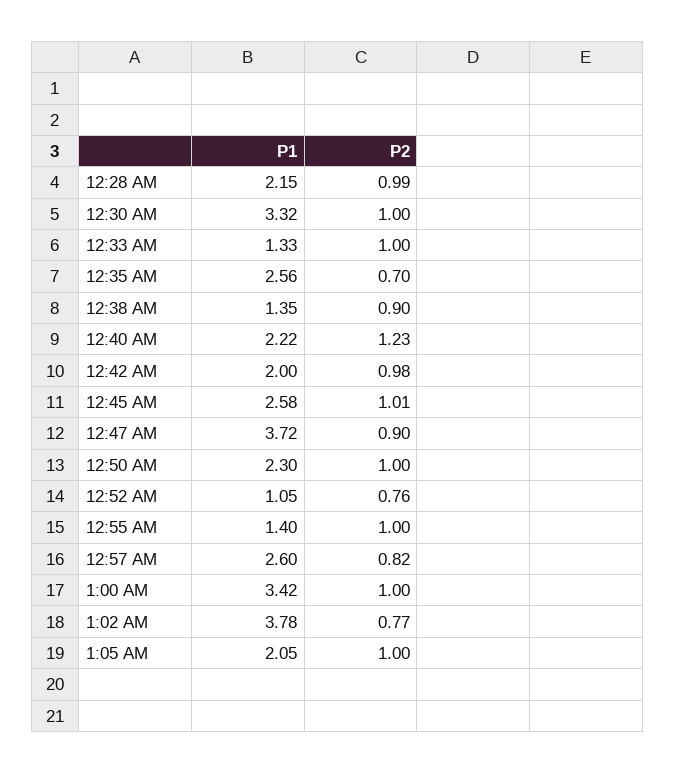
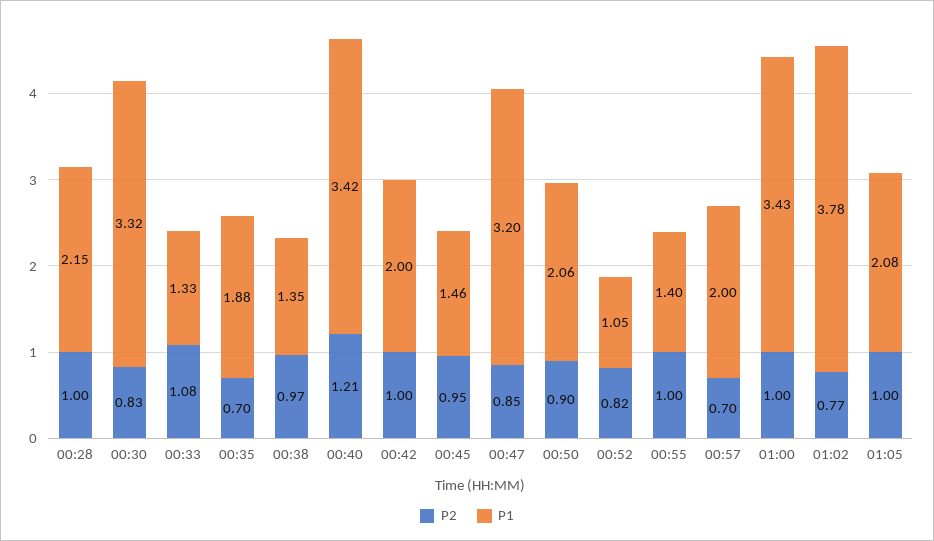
  {
    "P1": {
      "12:28 AM": 2.15,
      "12:30 AM": 3.32,
      "12:33 AM": 1.33,
-     "12:35 AM": 2.56,
+     "12:35 AM": 1.88,
      "12:38 AM": 1.35,
-     "12:40 AM": 2.22,
+     "12:40 AM": 3.42,
      "12:42 AM": 2,
-     "12:45 AM": 2.58,
+     "12:45 AM": 1.46,
-     "12:47 AM": 3.72,
+     "12:47 AM": 3.2,
-     "12:50 AM": 2.3,
+     "12:50 AM": 2.06,
      "12:52 AM": 1.05,
      "12:55 AM": 1.4,
-     "12:57 AM": 2.6,
+     "12:57 AM": 2,
-     "1:00 AM": 3.42,
+     "1:00 AM": 3.43,
      "1:02 AM": 3.78,
-     "1:05 AM": 2.05
+     "1:05 AM": 2.08
    },
    "P2": {
-     "12:28 AM": 0.99,
+     "12:28 AM": 1,
-     "12:30 AM": 1,
+     "12:30 AM": 0.83,
-     "12:33 AM": 1,
+     "12:33 AM": 1.08,
      "12:35 AM": 0.7,
-     "12:38 AM": 0.9,
+     "12:38 AM": 0.97,
-     "12:40 AM": 1.23,
+     "12:40 AM": 1.21,
-     "12:42 AM": 0.98,
+     "12:42 AM": 1,
-     "12:45 AM": 1.01,
+     "12:45 AM": 0.95,
-     "12:47 AM": 0.9,
+     "12:47 AM": 0.85,
-     "12:50 AM": 1,
+     "12:50 AM": 0.9,
-     "12:52 AM": 0.76,
+     "12:52 AM": 0.82,
      "12:55 AM": 1,
-     "12:57 AM": 0.82,
+     "12:57 AM": 0.7,
      "1:00 AM": 1,
      "1:02 AM": 0.77,
      "1:05 AM": 1
    }
  }

